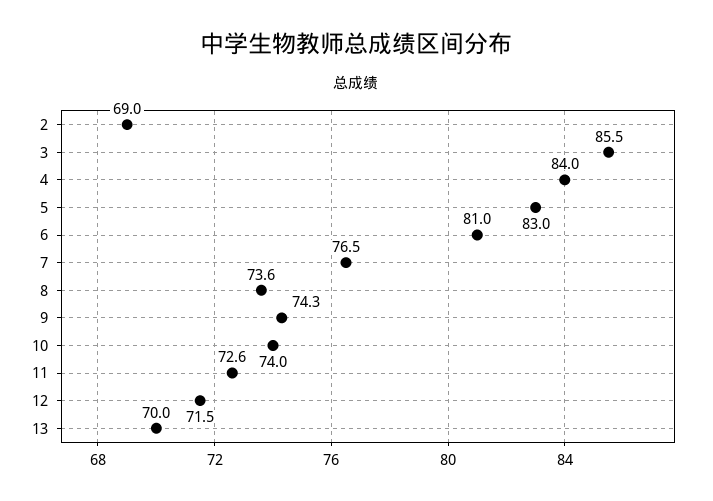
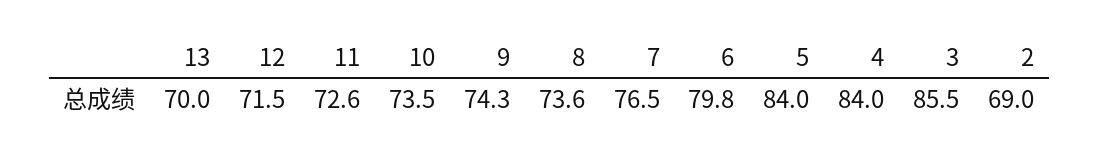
  {
    "2": 69,
    "3": 85.5,
    "4": 84,
-   "5": 83,
+   "5": 84,
-   "6": 81,
+   "6": 79.8,
    "7": 76.5,
    "8": 73.6,
    "9": 74.3,
-   "10": 74,
+   "10": 73.5,
    "11": 72.6,
    "12": 71.5,
    "13": 70
  }

